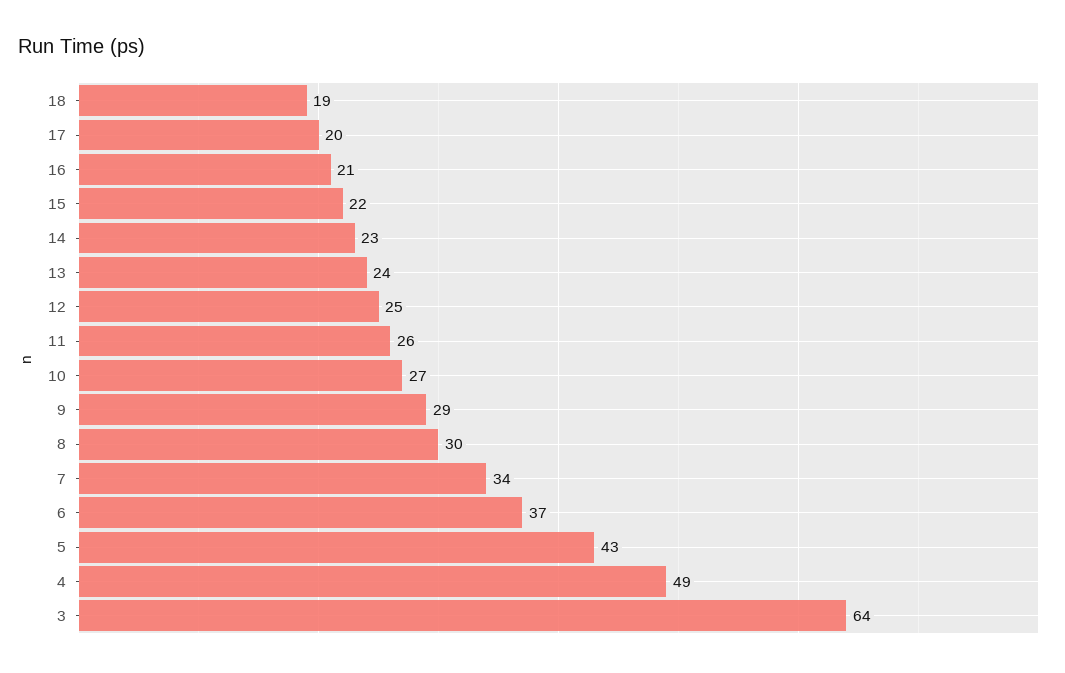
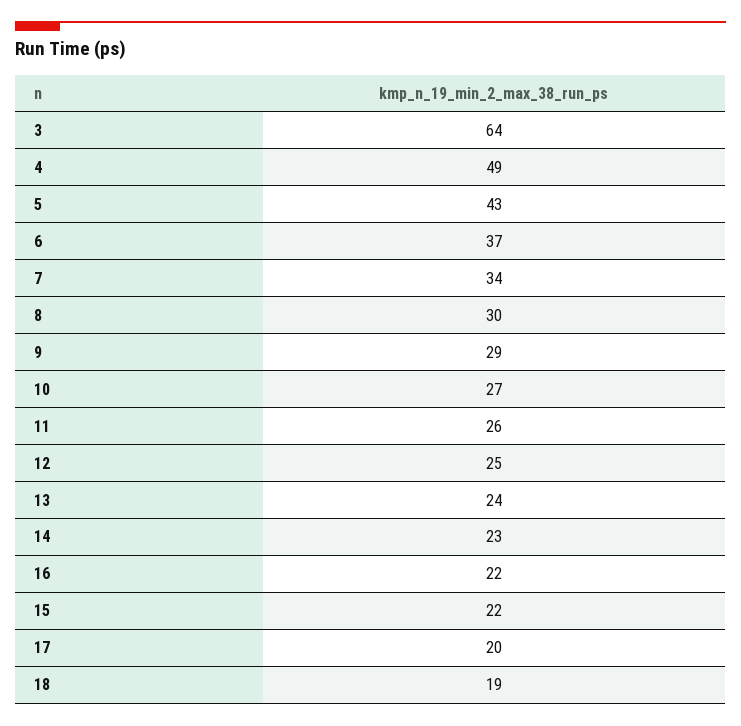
  {
    "18": 19,
    "17": 20,
-   "16": 21,
+   "16": 22,
    "15": 22,
    "14": 23,
    "13": 24,
    "12": 25,
    "11": 26,
    "10": 27,
    "9": 29,
    "8": 30,
    "7": 34,
    "6": 37,
    "5": 43,
    "4": 49,
    "3": 64
  }

